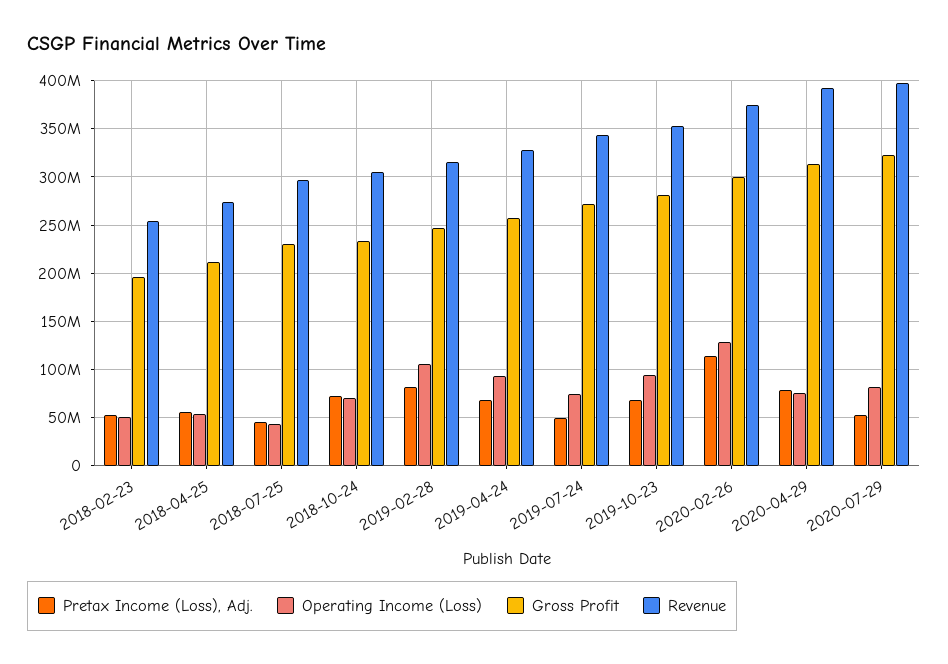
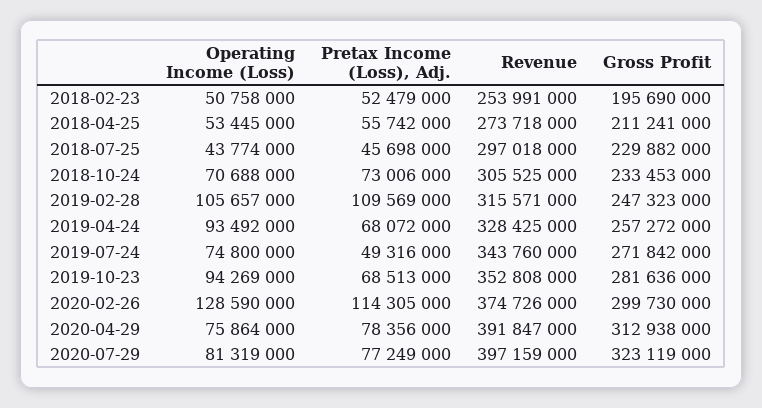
  {
    "Pretax Income (Loss), Adj.": {
      "2018-02-23": 52479000,
      "2018-04-25": 55742000,
      "2018-07-25": 45698000,
      "2018-10-24": 73006000,
-     "2019-02-28": 80000000,
+     "2019-02-28": 109569000,
      "2019-04-24": 68072000,
      "2019-07-24": 49316000,
      "2019-10-23": 68513000,
      "2020-02-26": 114305000,
      "2020-04-29": 78356000,
-     "2020-07-29": 50000000
+     "2020-07-29": 77249000
    },
    "Operating Income (Loss)": {
      "2018-02-23": 50758000,
      "2018-04-25": 53445000,
      "2018-07-25": 43774000,
      "2018-10-24": 70688000,
      "2019-02-28": 105657000,
      "2019-04-24": 93492000,
      "2019-07-24": 74800000,
      "2019-10-23": 94269000,
      "2020-02-26": 128590000,
      "2020-04-29": 75864000,
      "2020-07-29": 81319000
    },
    "Gross Profit": {
      "2018-02-23": 195690000,
      "2018-04-25": 211241000,
      "2018-07-25": 229882000,
      "2018-10-24": 233453000,
      "2019-02-28": 247323000,
      "2019-04-24": 257272000,
      "2019-07-24": 271842000,
      "2019-10-23": 281636000,
      "2020-02-26": 299730000,
      "2020-04-29": 312938000,
      "2020-07-29": 323119000
    },
    "Revenue": {
      "2018-02-23": 253991000,
      "2018-04-25": 273718000,
      "2018-07-25": 297018000,
      "2018-10-24": 305525000,
      "2019-02-28": 315571000,
      "2019-04-24": 328425000,
      "2019-07-24": 343760000,
      "2019-10-23": 352808000,
      "2020-02-26": 374726000,
      "2020-04-29": 391847000,
      "2020-07-29": 397159000
    }
  }

